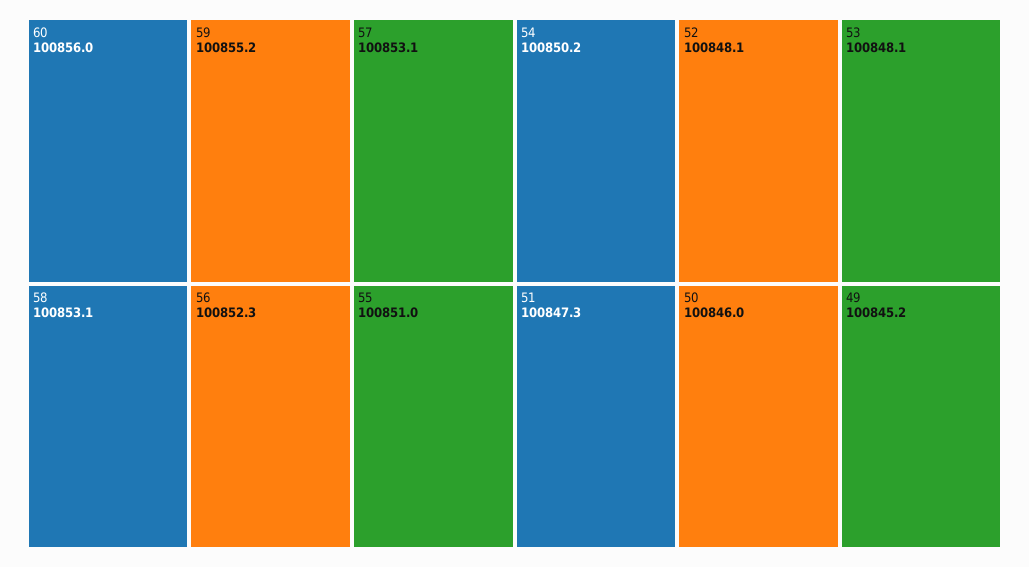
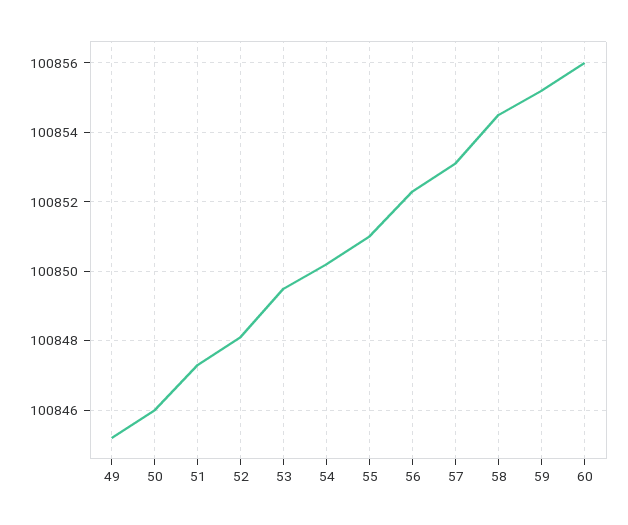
  {
    "60": 100856,
    "59": 100855.2,
    "57": 100853.1,
-   "58": 100853.1,
+   "58": 100854.5,
    "56": 100852.3,
    "55": 100851,
    "54": 100850.2,
    "52": 100848.1,
-   "53": 100848.1,
+   "53": 100849.5,
    "51": 100847.3,
    "50": 100846,
    "49": 100845.2
  }

